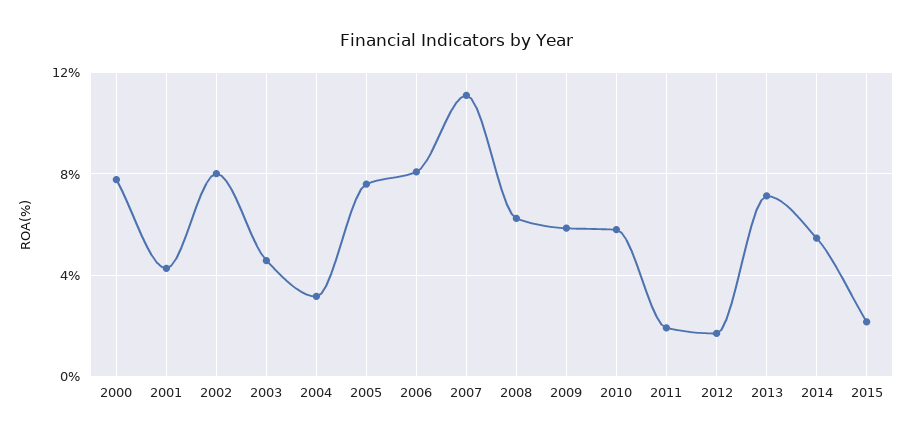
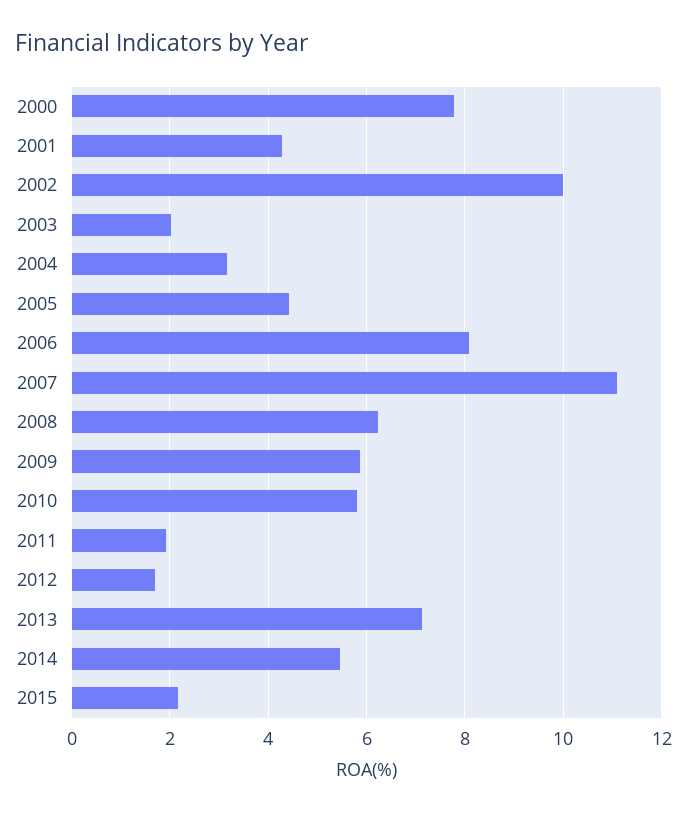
  {
    "2000": 7.8,
    "2001": 4.2,
-   "2002": 8,
+   "2002": 10,
-   "2003": 4.5,
+   "2003": 2,
    "2004": 3.2,
-   "2005": 7.5,
+   "2005": 4.4,
    "2006": 8,
    "2007": 11.2,
    "2008": 6.2,
    "2009": 5.8,
    "2010": 5.8,
    "2011": 2,
    "2012": 1.8,
    "2013": 7.2,
    "2014": 5.4,
    "2015": 2.2
  }

